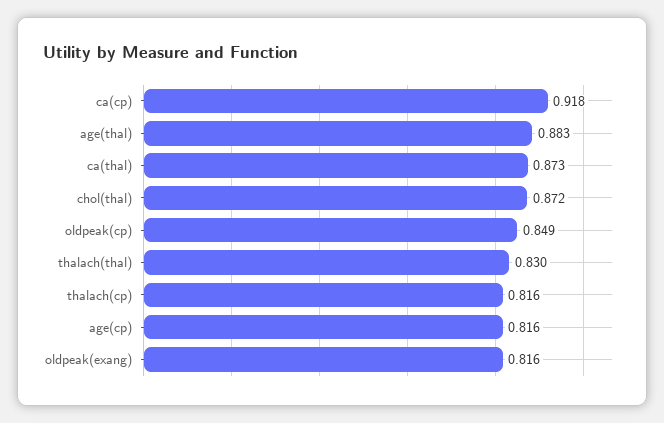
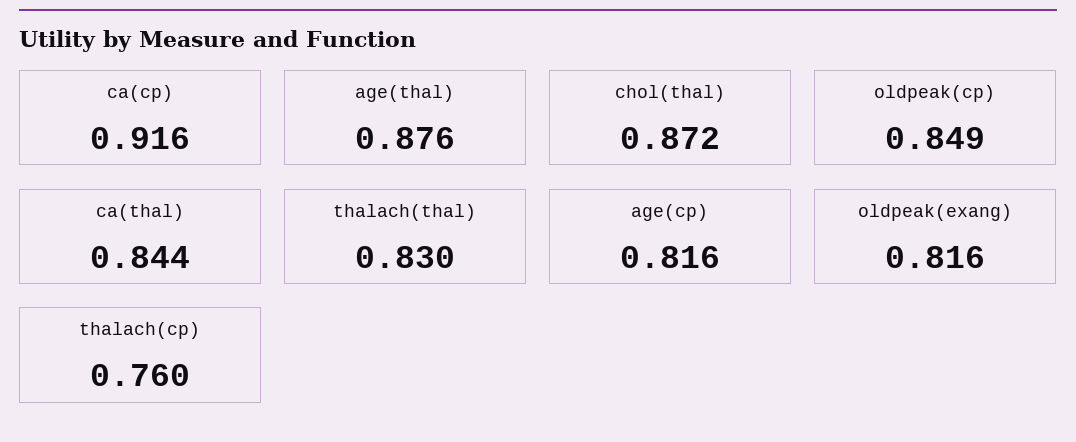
  {
-   "ca(cp)": 0.918,
+   "ca(cp)": 0.916,
-   "age(thal)": 0.883,
+   "age(thal)": 0.876,
-   "ca(thal)": 0.873,
+   "ca(thal)": 0.844,
    "chol(thal)": 0.872,
    "oldpeak(cp)": 0.849,
    "thalach(thal)": 0.83,
-   "thalach(cp)": 0.816,
+   "thalach(cp)": 0.76,
    "age(cp)": 0.816,
    "oldpeak(exang)": 0.816
  }

